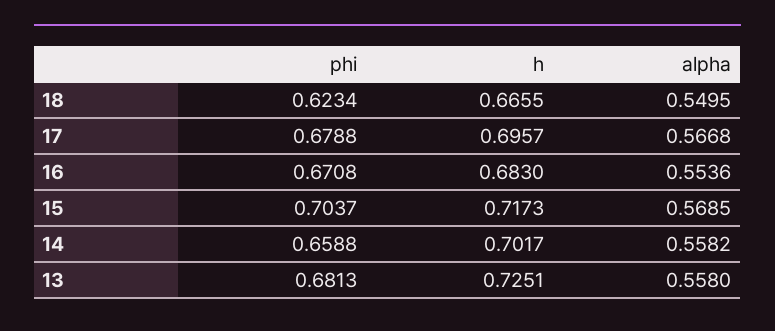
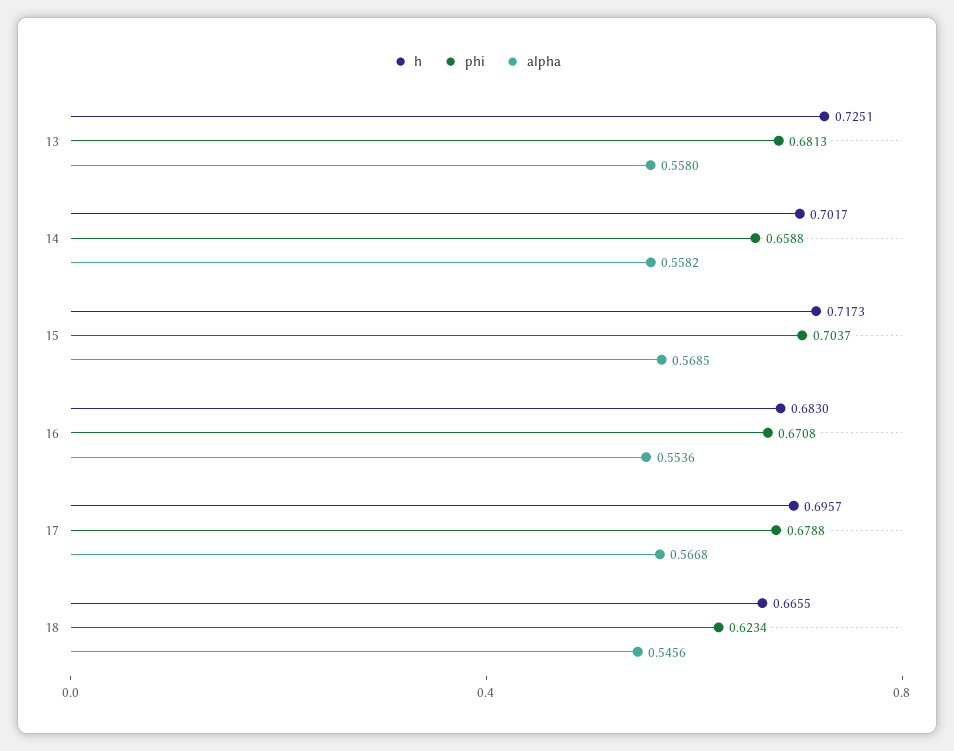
  {
    "phi": {
      "18": 0.6234,
      "17": 0.6788,
      "16": 0.6708,
      "15": 0.7037,
      "14": 0.6588,
      "13": 0.6813
    },
    "h": {
      "18": 0.6655,
      "17": 0.6957,
      "16": 0.683,
      "15": 0.7173,
      "14": 0.7017,
      "13": 0.7251
    },
    "alpha": {
-     "18": 0.5495,
+     "18": 0.5456,
      "17": 0.5668,
      "16": 0.5536,
      "15": 0.5685,
      "14": 0.5582,
      "13": 0.558
    }
  }

